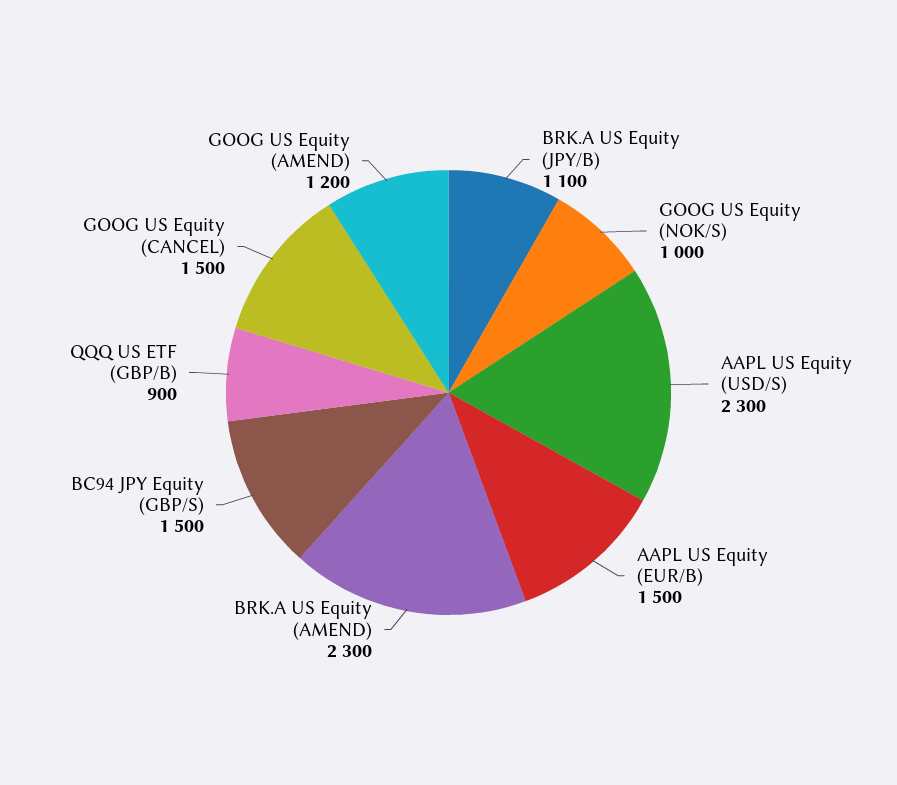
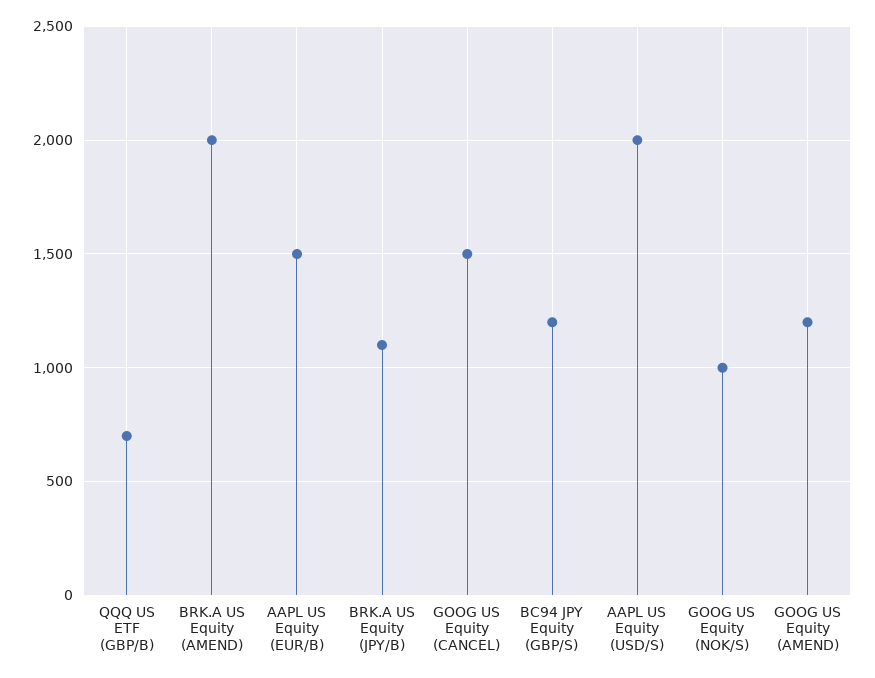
  {
    "BRK.A US Equity (JPY/B)": 1100,
    "GOOG US Equity (NOK/S)": 1000,
-   "AAPL US Equity (USD/S)": 2300,
+   "AAPL US Equity (USD/S)": 2000,
    "AAPL US Equity (EUR/B)": 1500,
-   "BRK.A US Equity (AMEND)": 2300,
+   "BRK.A US Equity (AMEND)": 2000,
-   "BC94 JPY Equity (GBP/S)": 1500,
+   "BC94 JPY Equity (GBP/S)": 1200,
-   "QQQ US ETF (GBP/B)": 900,
+   "QQQ US ETF (GBP/B)": 700,
    "GOOG US Equity (CANCEL)": 1500,
    "GOOG US Equity (AMEND)": 1200
  }

